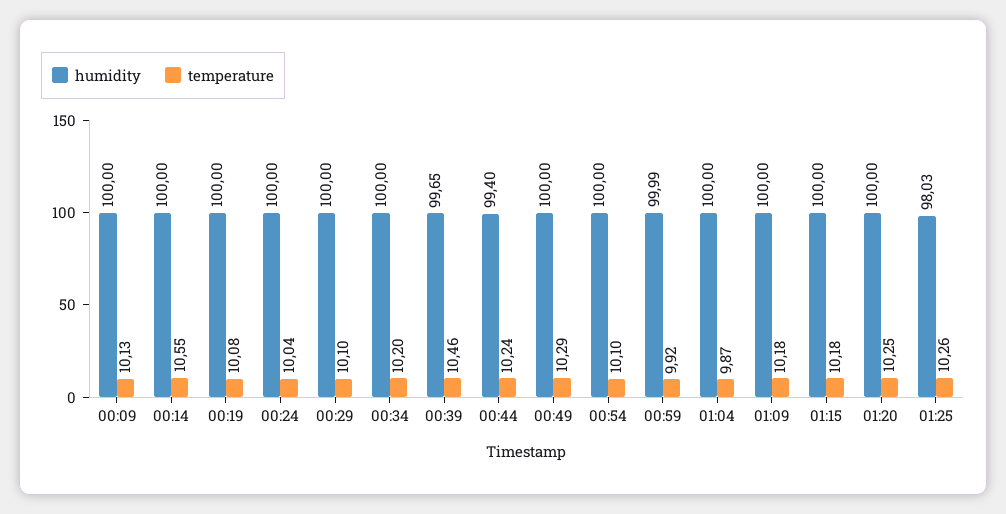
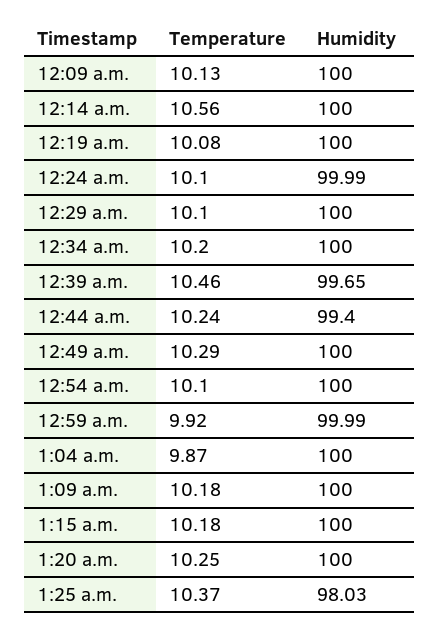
  {
    "humidity": {
      "00:09": 100,
      "00:14": 100,
      "00:19": 100,
-     "00:24": 100,
+     "00:24": 99.99,
      "00:29": 100,
      "00:34": 100,
      "00:39": 99.65,
      "00:44": 99.4,
      "00:49": 100,
      "00:54": 100,
      "00:59": 99.99,
      "01:04": 100,
      "01:09": 100,
      "01:15": 100,
      "01:20": 100,
      "01:25": 98.03
    },
    "temperature": {
      "00:09": 10.13,
-     "00:14": 10.55,
+     "00:14": 10.56,
      "00:19": 10.08,
-     "00:24": 10.04,
+     "00:24": 10.1,
      "00:29": 10.1,
      "00:34": 10.2,
      "00:39": 10.46,
      "00:44": 10.24,
      "00:49": 10.29,
      "00:54": 10.1,
      "00:59": 9.92,
      "01:04": 9.87,
      "01:09": 10.18,
      "01:15": 10.18,
      "01:20": 10.25,
-     "01:25": 10.26
+     "01:25": 10.37
    }
  }

